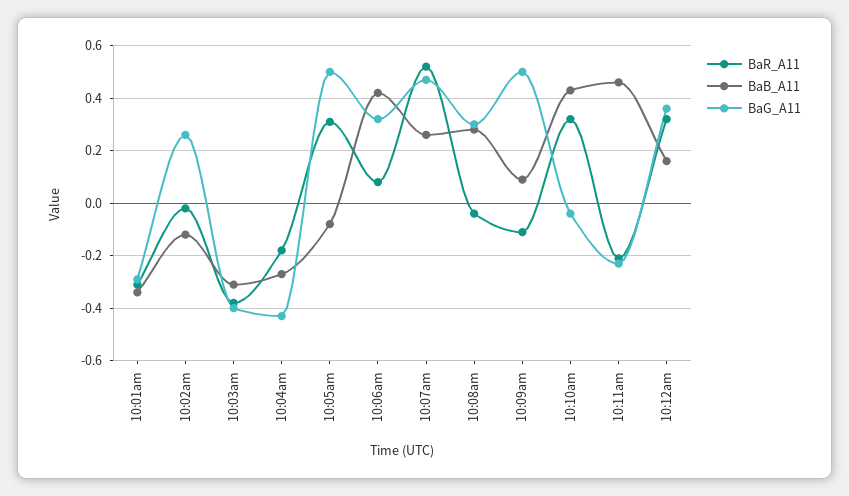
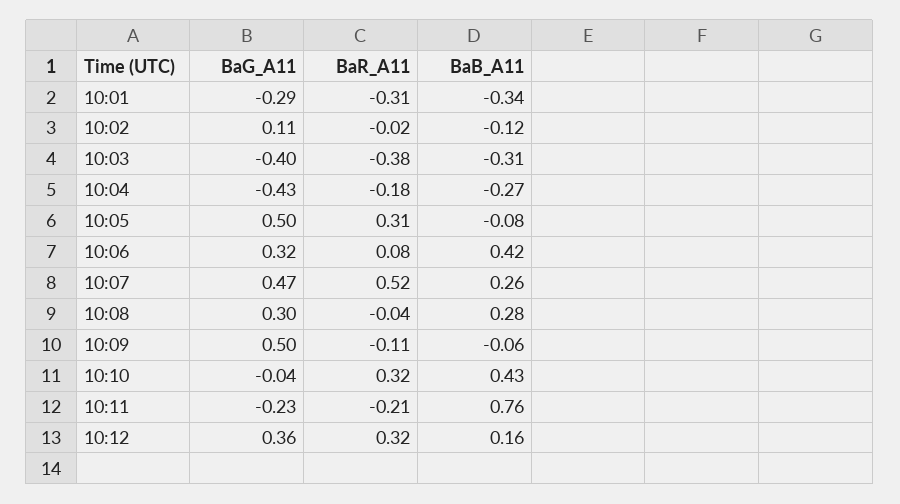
  {
    "BaR_A11": {
      "10:01am": -0.31,
      "10:02am": -0.02,
      "10:03am": -0.38,
      "10:04am": -0.18,
      "10:05am": 0.31,
      "10:06am": 0.08,
      "10:07am": 0.52,
      "10:08am": -0.04,
      "10:09am": -0.11,
      "10:10am": 0.32,
      "10:11am": -0.21,
      "10:12am": 0.32
    },
    "BaB_A11": {
      "10:01am": -0.34,
      "10:02am": -0.12,
      "10:03am": -0.31,
      "10:04am": -0.27,
      "10:05am": -0.08,
      "10:06am": 0.42,
      "10:07am": 0.26,
      "10:08am": 0.28,
-     "10:09am": 0.1,
+     "10:09am": -0.06,
      "10:10am": 0.43,
-     "10:11am": 0.45,
+     "10:11am": 0.76,
      "10:12am": 0.16
    },
    "BaG_A11": {
      "10:01am": -0.29,
-     "10:02am": 0.25,
+     "10:02am": 0.11,
      "10:03am": -0.4,
      "10:04am": -0.43,
      "10:05am": 0.5,
      "10:06am": 0.32,
      "10:07am": 0.47,
      "10:08am": 0.3,
      "10:09am": 0.5,
      "10:10am": -0.04,
      "10:11am": -0.23,
      "10:12am": 0.36
    }
  }

